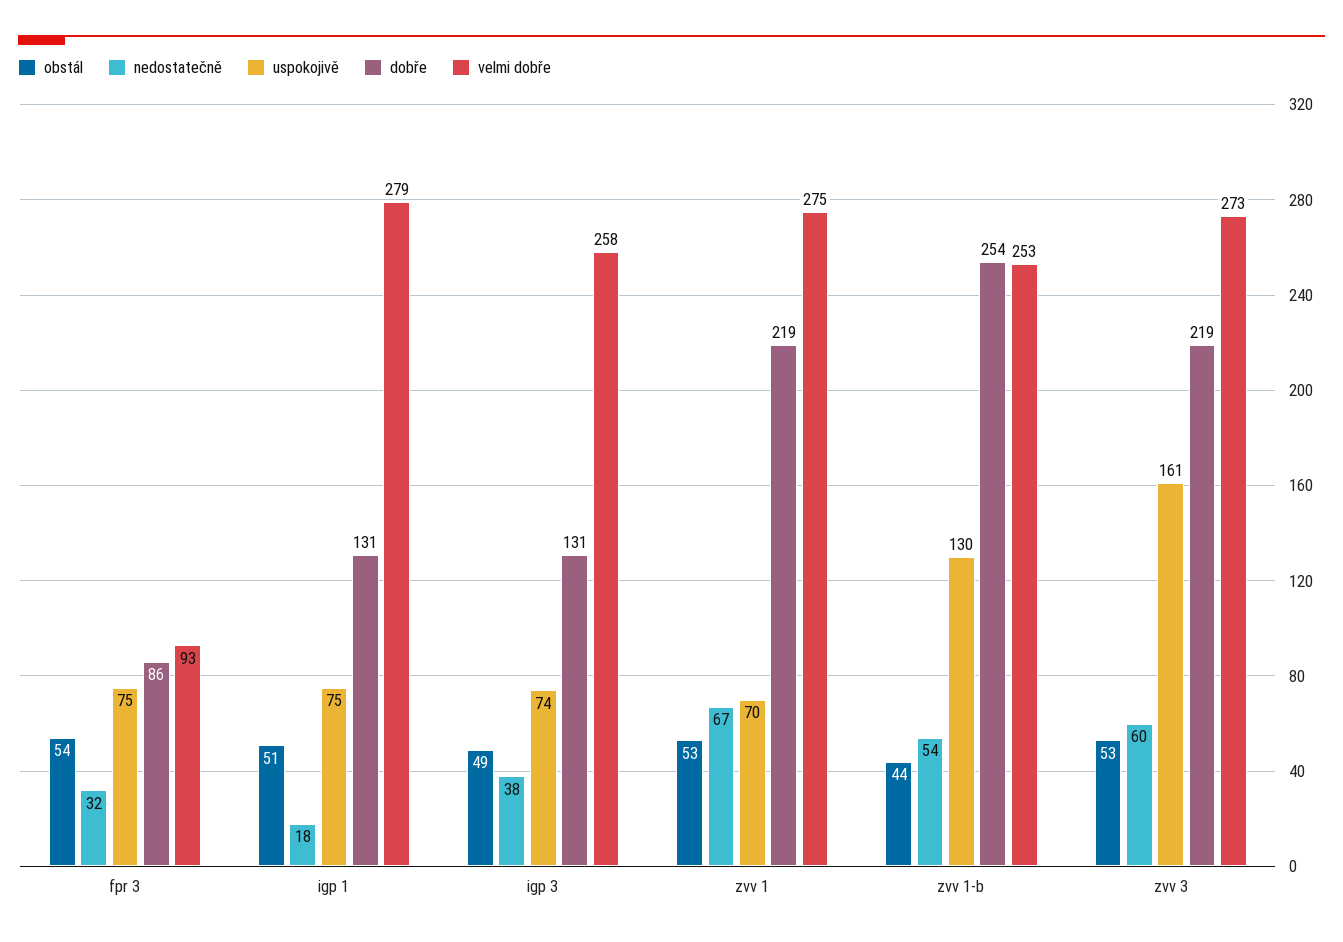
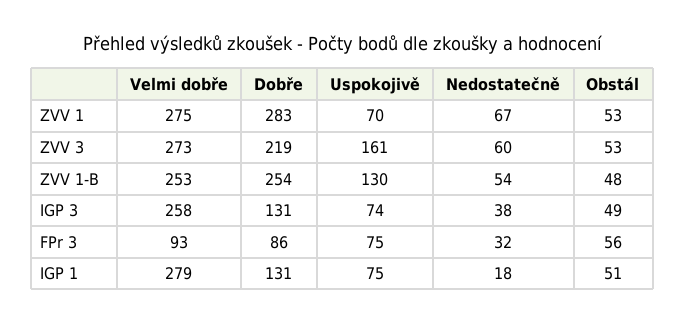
  {
    "obstál": {
-     "fpr 3": 54,
+     "fpr 3": 56,
      "igp 1": 51,
      "igp 3": 49,
      "zvv 1": 53,
-     "zvv 1-b": 44,
+     "zvv 1-b": 48,
      "zvv 3": 53
    },
    "nedostatečně": {
      "fpr 3": 32,
      "igp 1": 18,
      "igp 3": 38,
      "zvv 1": 67,
      "zvv 1-b": 54,
      "zvv 3": 60
    },
    "uspokojivě": {
      "fpr 3": 75,
      "igp 1": 75,
      "igp 3": 74,
      "zvv 1": 70,
      "zvv 1-b": 130,
      "zvv 3": 161
    },
    "dobře": {
      "fpr 3": 86,
      "igp 1": 131,
      "igp 3": 131,
-     "zvv 1": 219,
+     "zvv 1": 283,
      "zvv 1-b": 254,
      "zvv 3": 219
    },
    "velmi dobře": {
      "fpr 3": 93,
      "igp 1": 279,
      "igp 3": 258,
      "zvv 1": 275,
      "zvv 1-b": 253,
      "zvv 3": 273
    }
  }

